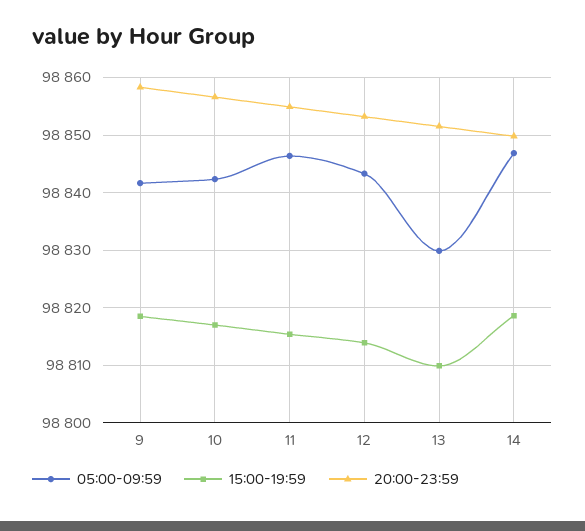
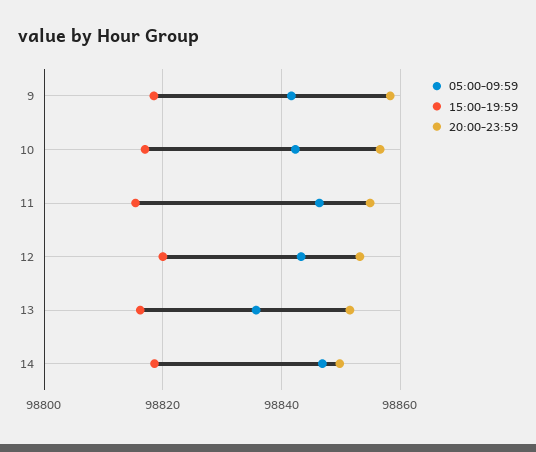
  {
    "05:00-09:59": {
      "9": 98842,
      "10": 98842,
      "11": 98846,
      "12": 98844,
-     "13": 98830,
+     "13": 98836,
      "14": 98846
    },
    "15:00-19:59": {
      "9": 98818,
      "10": 98818,
      "11": 98816,
-     "12": 98814,
+     "12": 98820,
-     "13": 98810,
+     "13": 98816,
      "14": 98818
    },
    "20:00-23:59": {
      "9": 98858,
      "10": 98856,
      "11": 98854,
      "12": 98854,
      "13": 98852,
      "14": 98850
    }
  }

